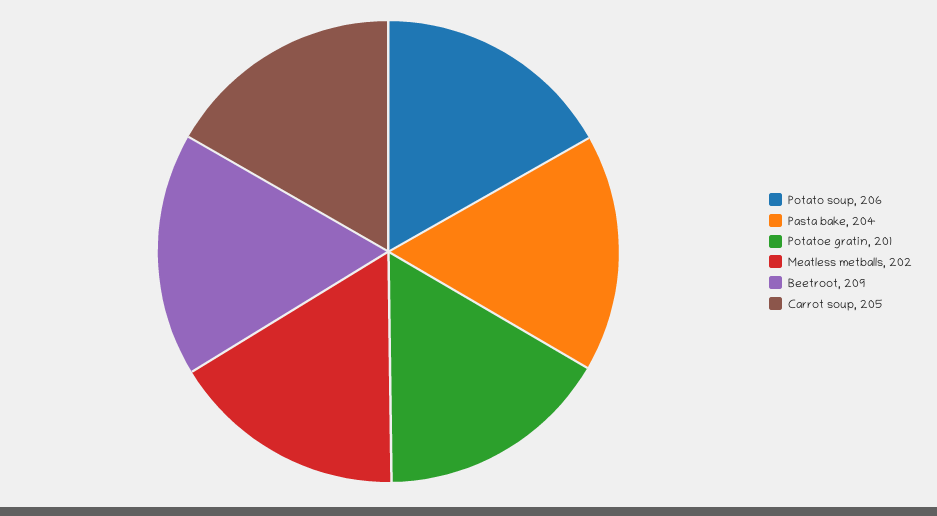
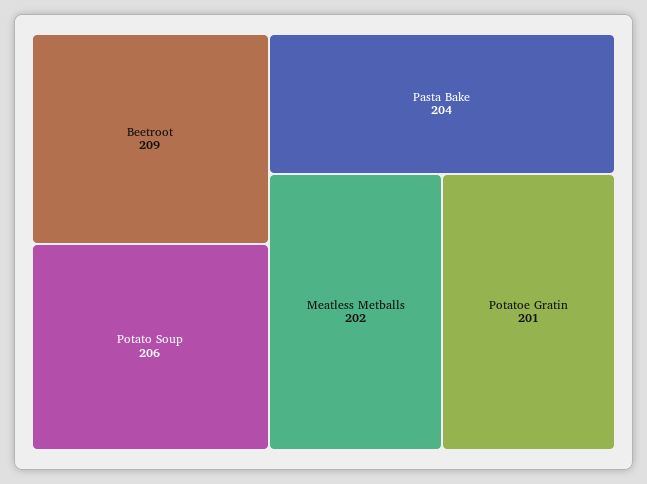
  {
    "Potato soup": 206,
    "Pasta bake": 204,
    "Potatoe gratin": 201,
    "Meatless metballs": 202,
-   "Beetroot": 209,
+   "Beetroot": 209
-   "Carrot soup": 205
  }

